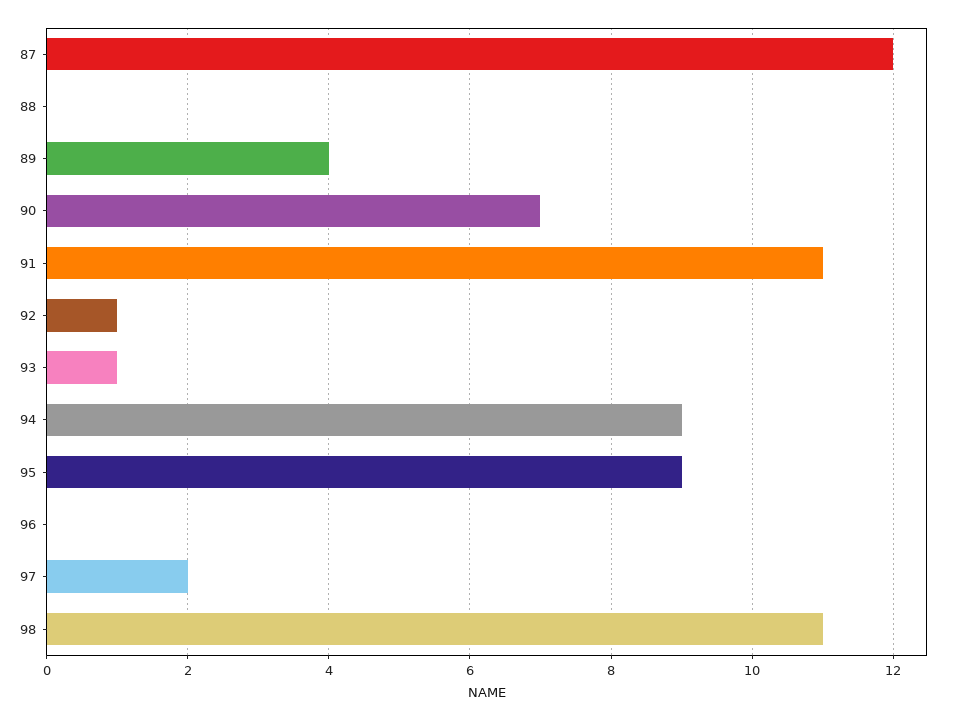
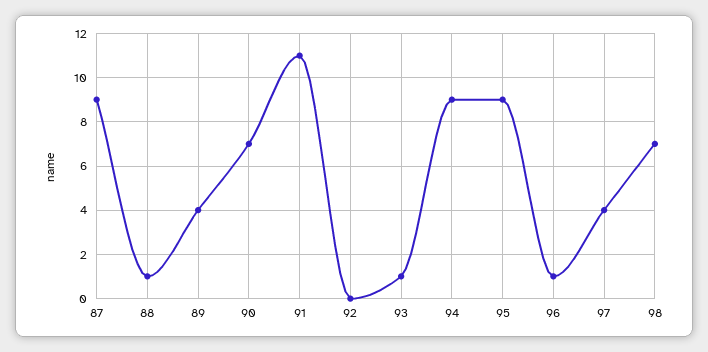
  {
-   "87": 12,
+   "87": 9,
-   "88": 0,
+   "88": 1,
    "89": 4,
    "90": 7,
    "91": 11,
-   "92": 1,
+   "92": 0,
    "93": 1,
    "94": 9,
    "95": 9,
-   "96": 0,
+   "96": 1,
-   "97": 2,
+   "97": 4,
-   "98": 11
+   "98": 7
  }

